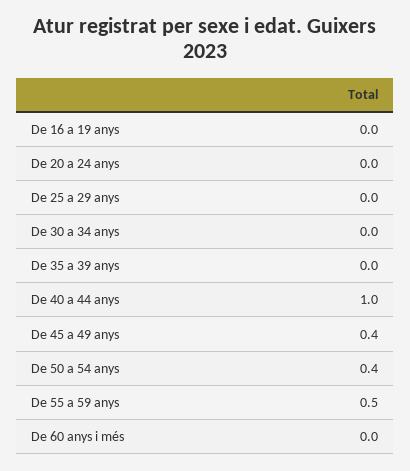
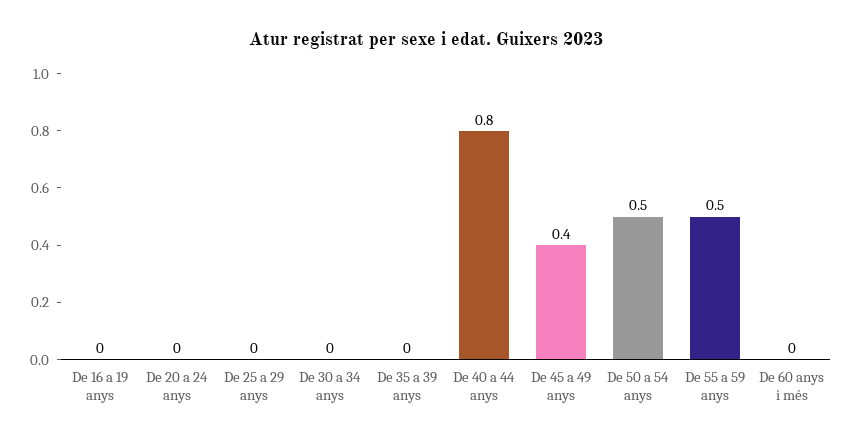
  {
    "De 16 a 19 anys": 0,
    "De 20 a 24 anys": 0,
    "De 25 a 29 anys": 0,
    "De 30 a 34 anys": 0,
    "De 35 a 39 anys": 0,
-   "De 40 a 44 anys": 1,
+   "De 40 a 44 anys": 0.8,
    "De 45 a 49 anys": 0.4,
-   "De 50 a 54 anys": 0.4,
+   "De 50 a 54 anys": 0.5,
    "De 55 a 59 anys": 0.5,
    "De 60 anys i més": 0
  }

